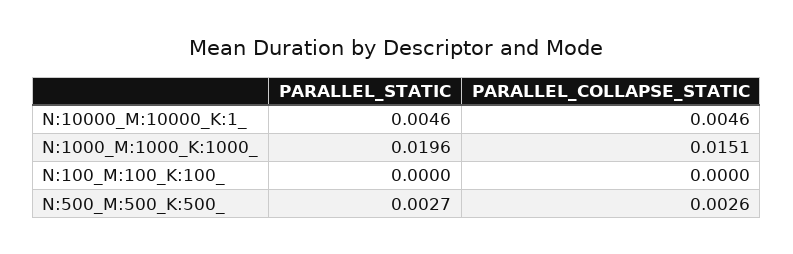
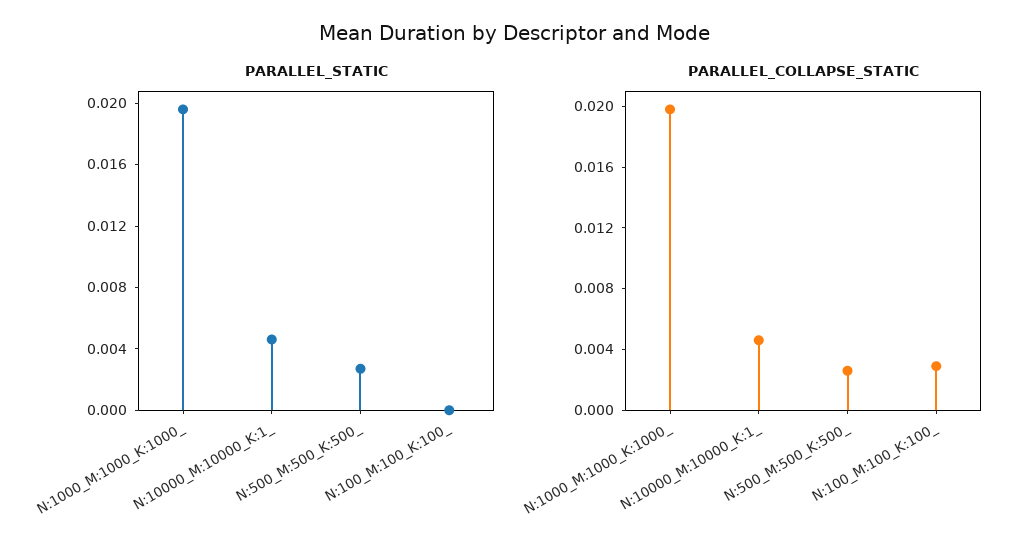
  {
    "PARALLEL_STATIC": {
      "N:10000_M:10000_K:1_": 0.0046,
      "N:1000_M:1000_K:1000_": 0.0196,
      "N:100_M:100_K:100_": 0,
      "N:500_M:500_K:500_": 0.0027
    },
    "PARALLEL_COLLAPSE_STATIC": {
      "N:10000_M:10000_K:1_": 0.0046,
-     "N:1000_M:1000_K:1000_": 0.0151,
+     "N:1000_M:1000_K:1000_": 0.02,
-     "N:100_M:100_K:100_": 0,
+     "N:100_M:100_K:100_": 0.003,
      "N:500_M:500_K:500_": 0.0026
    }
  }

